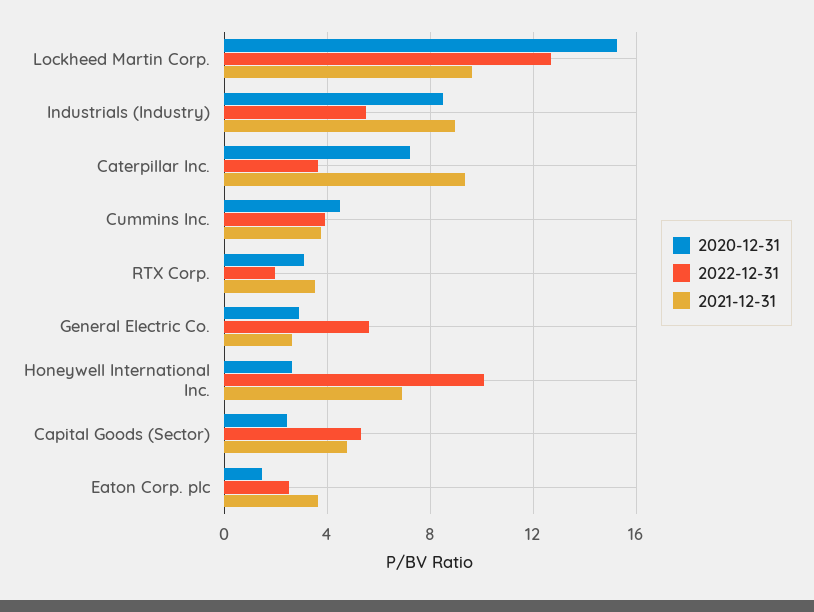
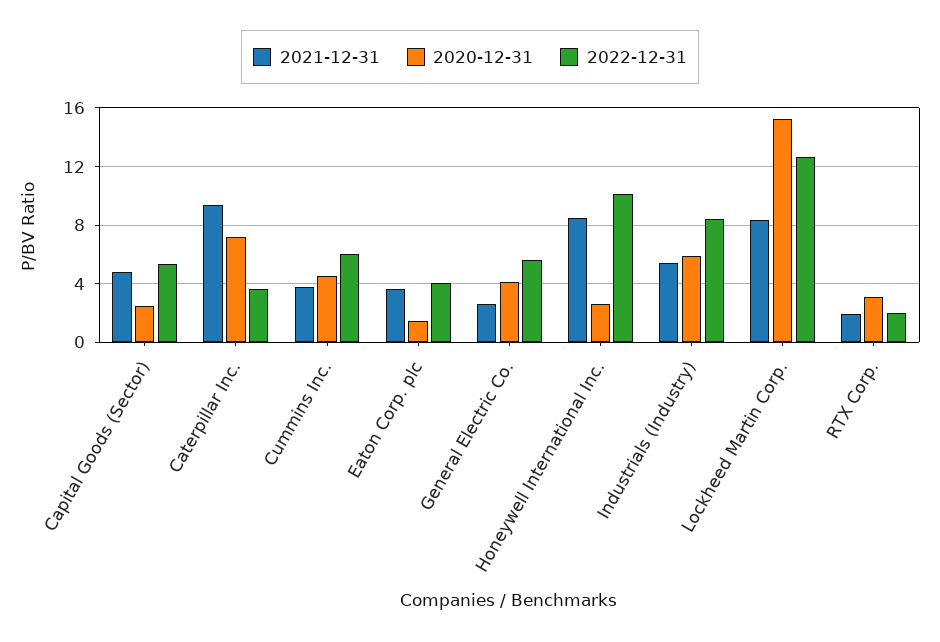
  {
    "2020-12-31": {
      "Lockheed Martin Corp.": 15.5,
-     "Industrials (Industry)": 8.5,
+     "Industrials (Industry)": 6,
      "Caterpillar Inc.": 7,
      "Cummins Inc.": 4.5,
      "RTX Corp.": 3,
-     "General Electric Co.": 3,
+     "General Electric Co.": 4,
      "Honeywell International Inc.": 2.5,
      "Capital Goods (Sector)": 2.5,
      "Eaton Corp. plc": 1.5
    },
    "2022-12-31": {
      "Lockheed Martin Corp.": 12.5,
-     "Industrials (Industry)": 5.5,
+     "Industrials (Industry)": 8.5,
      "Caterpillar Inc.": 3.5,
-     "Cummins Inc.": 4,
+     "Cummins Inc.": 6,
      "RTX Corp.": 2,
      "General Electric Co.": 5.5,
      "Honeywell International Inc.": 10,
      "Capital Goods (Sector)": 5.5,
-     "Eaton Corp. plc": 2.5
+     "Eaton Corp. plc": 4
    },
    "2021-12-31": {
-     "Lockheed Martin Corp.": 9.5,
+     "Lockheed Martin Corp.": 8.5,
-     "Industrials (Industry)": 9,
+     "Industrials (Industry)": 5.5,
      "Caterpillar Inc.": 9.5,
      "Cummins Inc.": 4,
-     "RTX Corp.": 3.5,
+     "RTX Corp.": 2,
      "General Electric Co.": 2.5,
-     "Honeywell International Inc.": 7,
+     "Honeywell International Inc.": 8.5,
      "Capital Goods (Sector)": 5,
      "Eaton Corp. plc": 3.5
    }
  }

